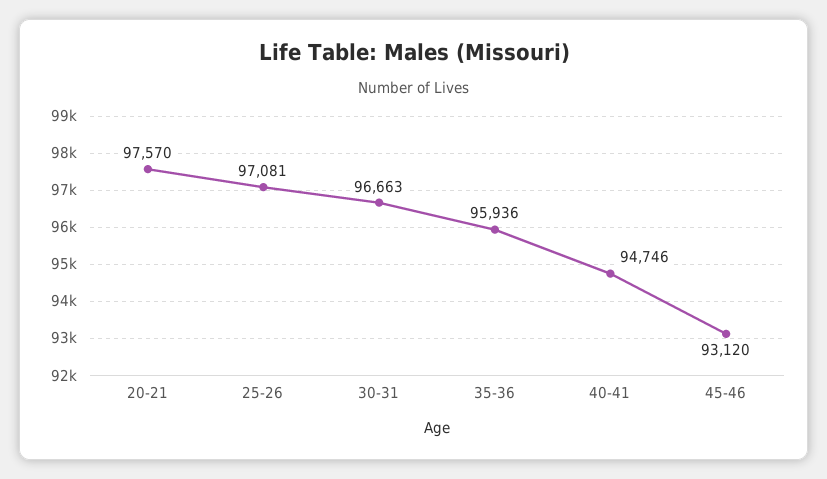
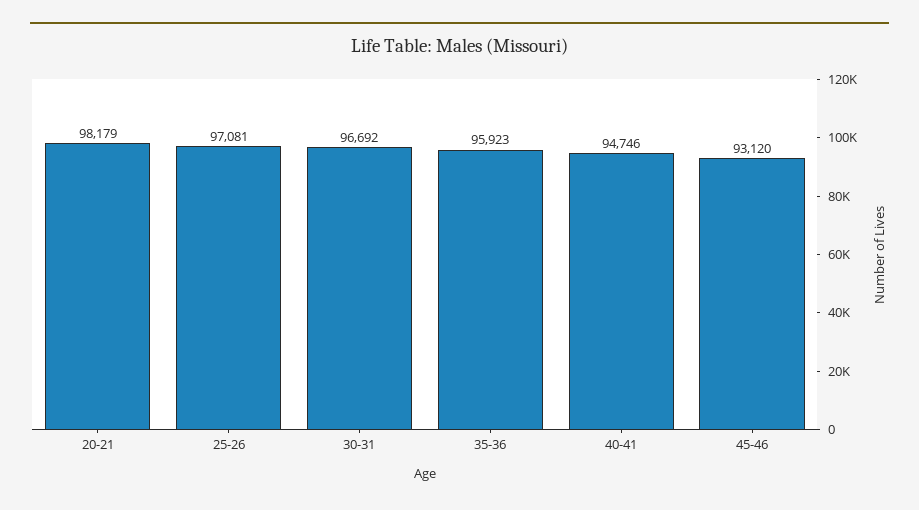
  {
-   "20-21": 97570,
+   "20-21": 98179,
    "25-26": 97081,
-   "30-31": 96663,
+   "30-31": 96692,
-   "35-36": 95936,
+   "35-36": 95923,
    "40-41": 94746,
    "45-46": 93120
  }

